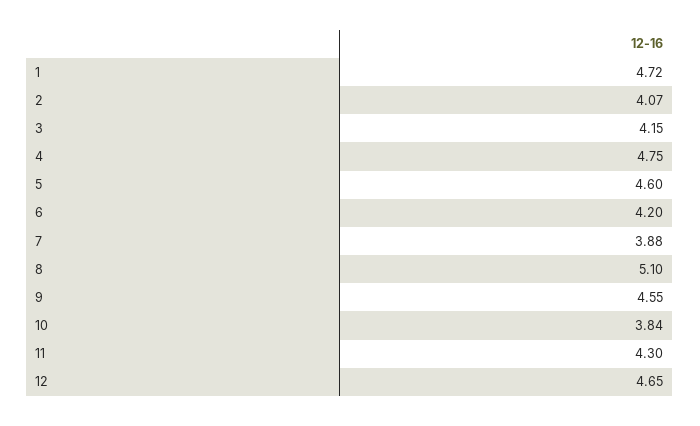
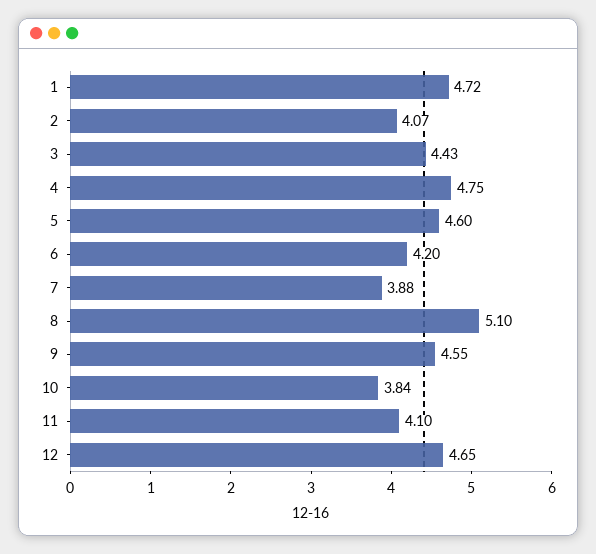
  {
    "1": 4.72,
    "2": 4.07,
-   "3": 4.15,
+   "3": 4.43,
    "4": 4.75,
    "5": 4.6,
    "6": 4.2,
    "7": 3.88,
    "8": 5.1,
    "9": 4.55,
    "10": 3.84,
-   "11": 4.3,
+   "11": 4.1,
    "12": 4.65
  }

